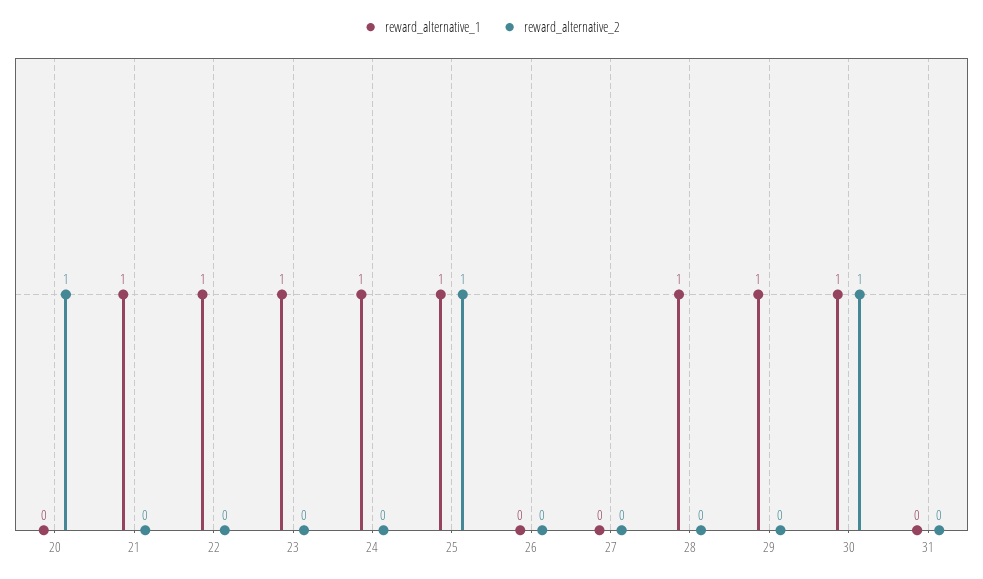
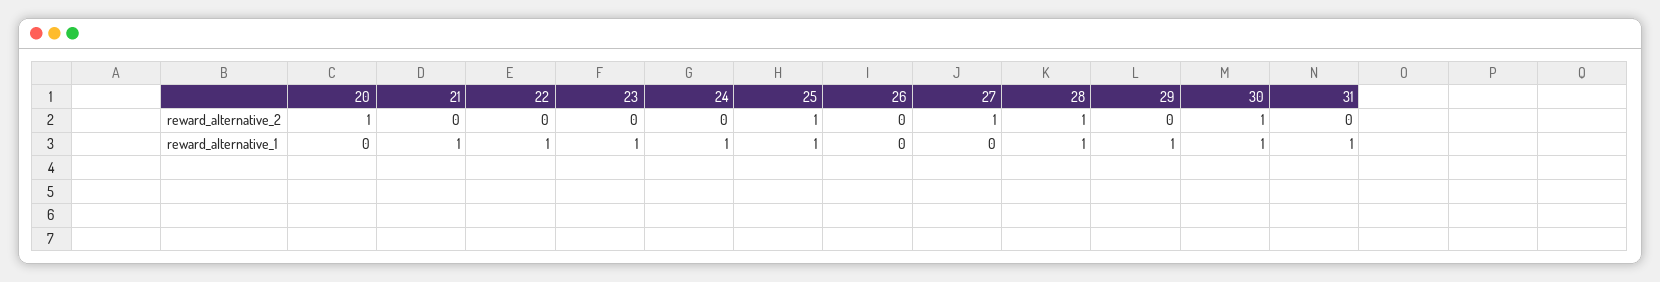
  {
    "reward_alternative_1": {
      "20": 0,
      "21": 1,
      "22": 1,
      "23": 1,
      "24": 1,
      "25": 1,
      "26": 0,
      "27": 0,
      "28": 1,
      "29": 1,
      "30": 1,
-     "31": 0
+     "31": 1
    },
    "reward_alternative_2": {
      "20": 1,
      "21": 0,
      "22": 0,
      "23": 0,
      "24": 0,
      "25": 1,
      "26": 0,
-     "27": 0,
+     "27": 1,
-     "28": 0,
+     "28": 1,
      "29": 0,
      "30": 1,
      "31": 0
    }
  }

